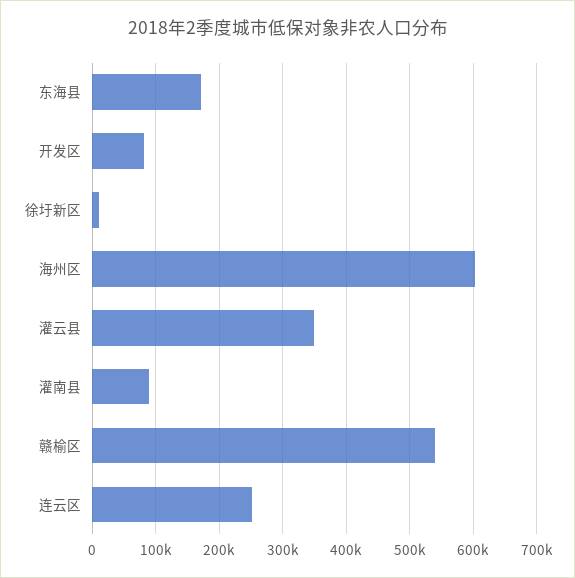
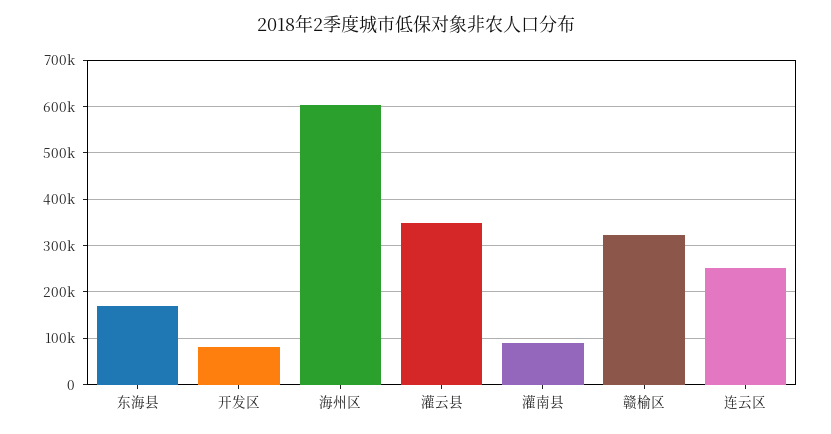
  {
    "东海县": 170000,
    "开发区": 80000,
-   "徐圩新区": 10000,
    "海州区": 600000,
    "灌云县": 350000,
    "灌南县": 90000,
-   "赣榆区": 540000,
+   "赣榆区": 320000,
    "连云区": 250000
  }

